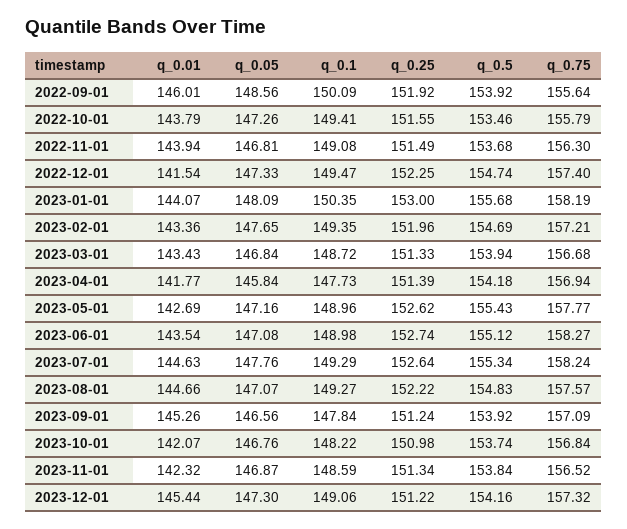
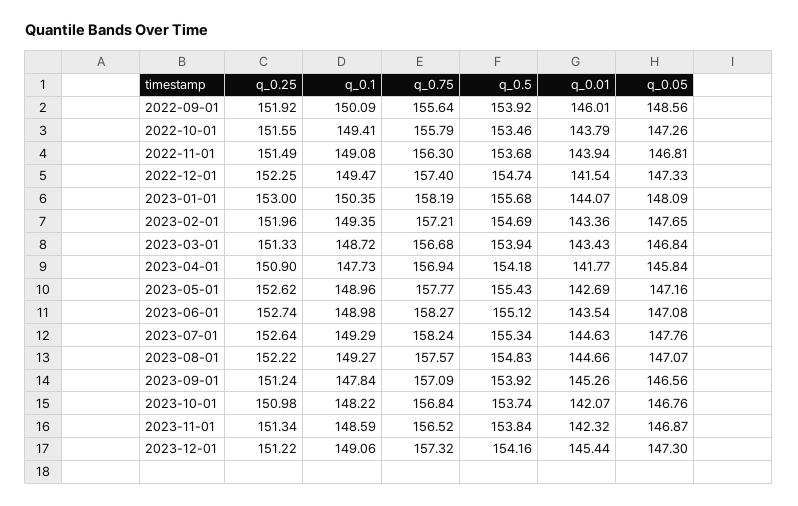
  {
    "q_0.01": {
      "2022-09-01": 146.01,
      "2022-10-01": 143.79,
      "2022-11-01": 143.94,
      "2022-12-01": 141.54,
      "2023-01-01": 144.07,
      "2023-02-01": 143.36,
      "2023-03-01": 143.43,
      "2023-04-01": 141.77,
      "2023-05-01": 142.69,
      "2023-06-01": 143.54,
      "2023-07-01": 144.63,
      "2023-08-01": 144.66,
      "2023-09-01": 145.26,
      "2023-10-01": 142.07,
      "2023-11-01": 142.32,
      "2023-12-01": 145.44
    },
    "q_0.05": {
      "2022-09-01": 148.56,
      "2022-10-01": 147.26,
      "2022-11-01": 146.81,
      "2022-12-01": 147.33,
      "2023-01-01": 148.09,
      "2023-02-01": 147.65,
      "2023-03-01": 146.84,
      "2023-04-01": 145.84,
      "2023-05-01": 147.16,
      "2023-06-01": 147.08,
      "2023-07-01": 147.76,
      "2023-08-01": 147.07,
      "2023-09-01": 146.56,
      "2023-10-01": 146.76,
      "2023-11-01": 146.87,
      "2023-12-01": 147.3
    },
    "q_0.1": {
      "2022-09-01": 150.09,
      "2022-10-01": 149.41,
      "2022-11-01": 149.08,
      "2022-12-01": 149.47,
      "2023-01-01": 150.35,
      "2023-02-01": 149.35,
      "2023-03-01": 148.72,
      "2023-04-01": 147.73,
      "2023-05-01": 148.96,
      "2023-06-01": 148.98,
      "2023-07-01": 149.29,
      "2023-08-01": 149.27,
      "2023-09-01": 147.84,
      "2023-10-01": 148.22,
      "2023-11-01": 148.59,
      "2023-12-01": 149.06
    },
    "q_0.25": {
      "2022-09-01": 151.92,
      "2022-10-01": 151.55,
      "2022-11-01": 151.49,
      "2022-12-01": 152.25,
      "2023-01-01": 153,
      "2023-02-01": 151.96,
      "2023-03-01": 151.33,
-     "2023-04-01": 151.39,
+     "2023-04-01": 150.9,
      "2023-05-01": 152.62,
      "2023-06-01": 152.74,
      "2023-07-01": 152.64,
      "2023-08-01": 152.22,
      "2023-09-01": 151.24,
      "2023-10-01": 150.98,
      "2023-11-01": 151.34,
      "2023-12-01": 151.22
    },
    "q_0.5": {
      "2022-09-01": 153.92,
      "2022-10-01": 153.46,
      "2022-11-01": 153.68,
      "2022-12-01": 154.74,
      "2023-01-01": 155.68,
      "2023-02-01": 154.69,
      "2023-03-01": 153.94,
      "2023-04-01": 154.18,
      "2023-05-01": 155.43,
      "2023-06-01": 155.12,
      "2023-07-01": 155.34,
      "2023-08-01": 154.83,
      "2023-09-01": 153.92,
      "2023-10-01": 153.74,
      "2023-11-01": 153.84,
      "2023-12-01": 154.16
    },
    "q_0.75": {
      "2022-09-01": 155.64,
      "2022-10-01": 155.79,
      "2022-11-01": 156.3,
      "2022-12-01": 157.4,
      "2023-01-01": 158.19,
      "2023-02-01": 157.21,
      "2023-03-01": 156.68,
      "2023-04-01": 156.94,
      "2023-05-01": 157.77,
      "2023-06-01": 158.27,
      "2023-07-01": 158.24,
      "2023-08-01": 157.57,
      "2023-09-01": 157.09,
      "2023-10-01": 156.84,
      "2023-11-01": 156.52,
      "2023-12-01": 157.32
    }
  }

